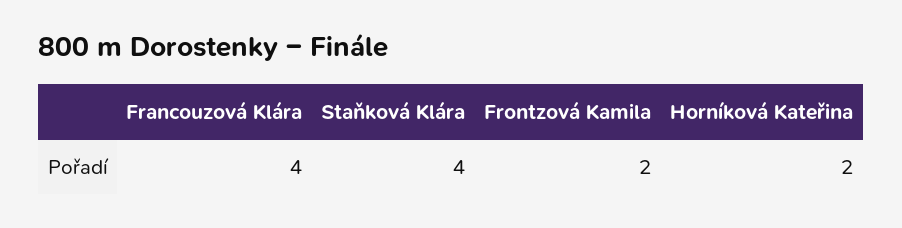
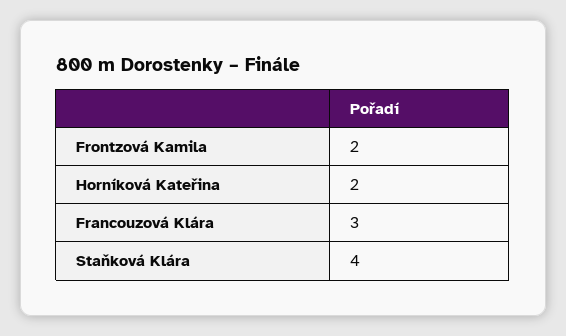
  {
-   "Francouzová Klára": 4,
+   "Francouzová Klára": 3,
    "Staňková Klára": 4,
    "Frontzová Kamila": 2,
    "Horníková Kateřina": 2
  }

